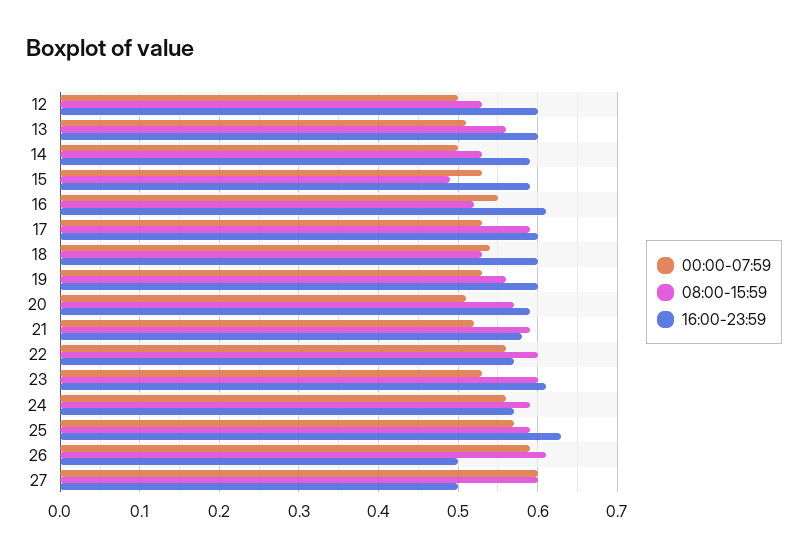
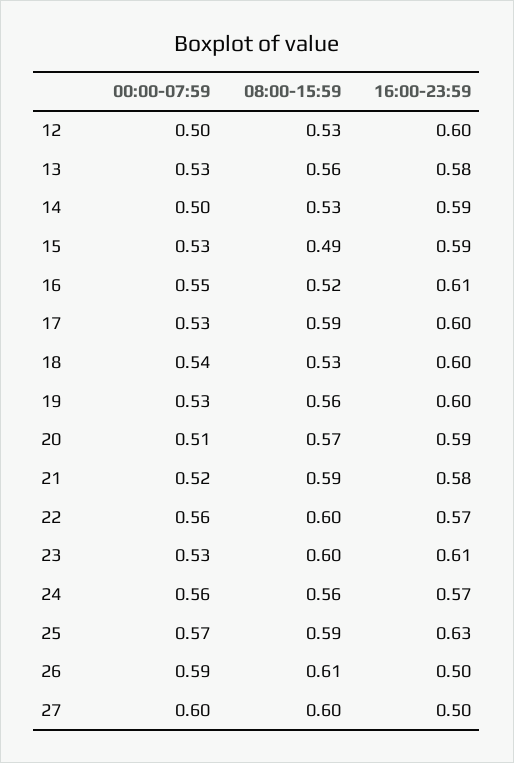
  {
    "00:00-07:59": {
      "12": 0.5,
-     "13": 0.51,
+     "13": 0.53,
      "14": 0.5,
      "15": 0.53,
      "16": 0.55,
      "17": 0.53,
      "18": 0.54,
      "19": 0.53,
      "20": 0.51,
      "21": 0.52,
      "22": 0.56,
      "23": 0.53,
      "24": 0.56,
      "25": 0.57,
      "26": 0.59,
      "27": 0.6
    },
    "08:00-15:59": {
      "12": 0.53,
      "13": 0.56,
      "14": 0.53,
      "15": 0.49,
      "16": 0.52,
      "17": 0.59,
      "18": 0.53,
      "19": 0.56,
      "20": 0.57,
      "21": 0.59,
      "22": 0.6,
      "23": 0.6,
-     "24": 0.59,
+     "24": 0.56,
      "25": 0.59,
      "26": 0.61,
      "27": 0.6
    },
    "16:00-23:59": {
      "12": 0.6,
-     "13": 0.6,
+     "13": 0.58,
      "14": 0.59,
      "15": 0.59,
      "16": 0.61,
      "17": 0.6,
      "18": 0.6,
      "19": 0.6,
      "20": 0.59,
      "21": 0.58,
      "22": 0.57,
      "23": 0.61,
      "24": 0.57,
      "25": 0.63,
      "26": 0.5,
      "27": 0.5
    }
  }

